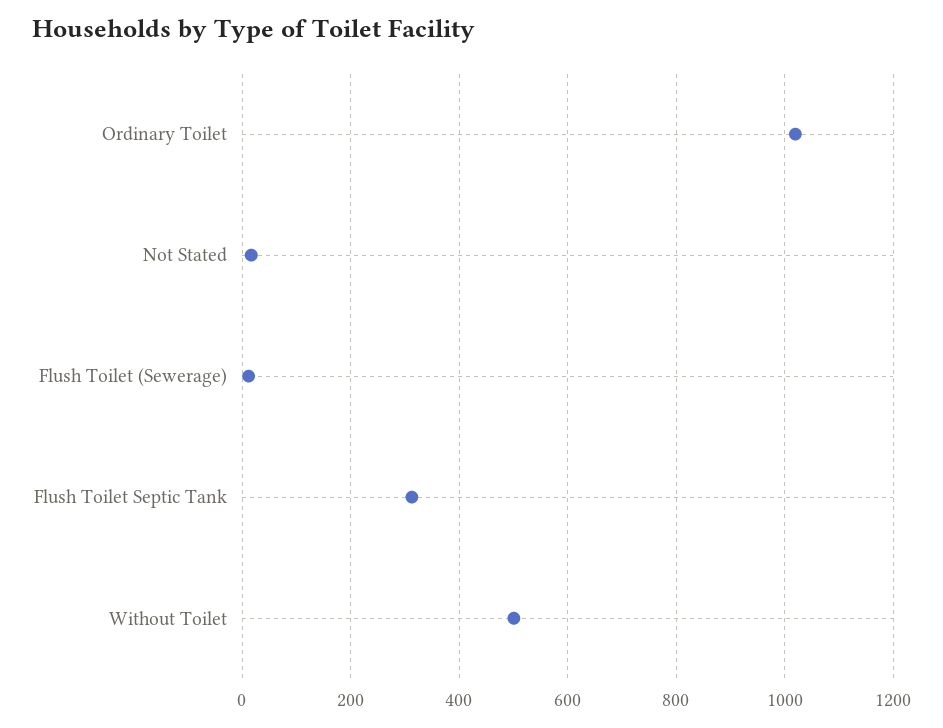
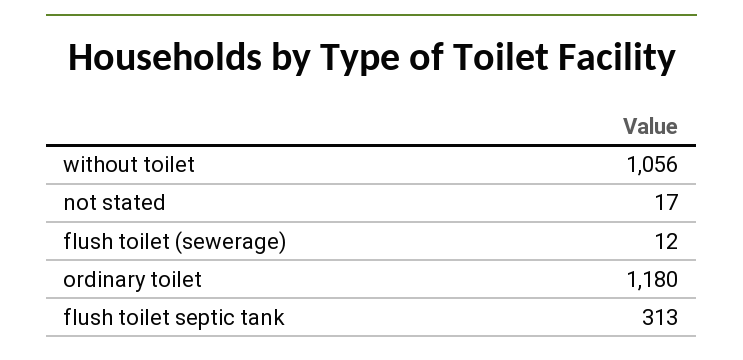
  {
-   "Ordinary Toilet": 1020,
+   "Ordinary Toilet": 1180,
    "Not Stated": 17,
    "Flush Toilet (Sewerage)": 12,
    "Flush Toilet Septic Tank": 313,
-   "Without Toilet": 500
+   "Without Toilet": 1056
  }

